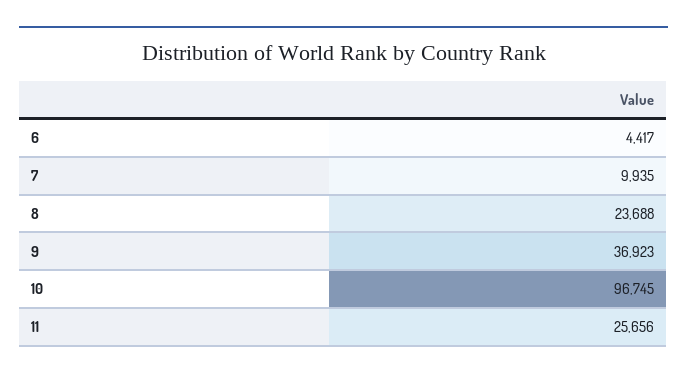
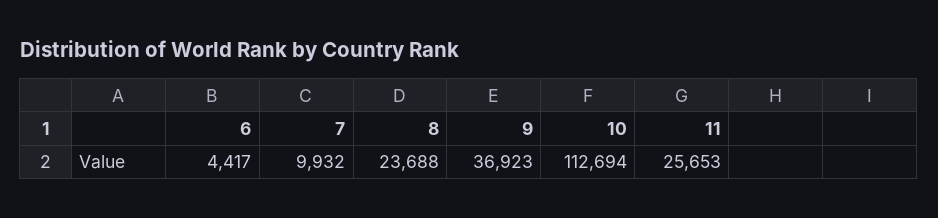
  {
    "6": 4417,
-   "7": 9935,
+   "7": 9932,
    "8": 23688,
    "9": 36923,
-   "10": 96745,
+   "10": 112694,
-   "11": 25656
+   "11": 25653
  }

